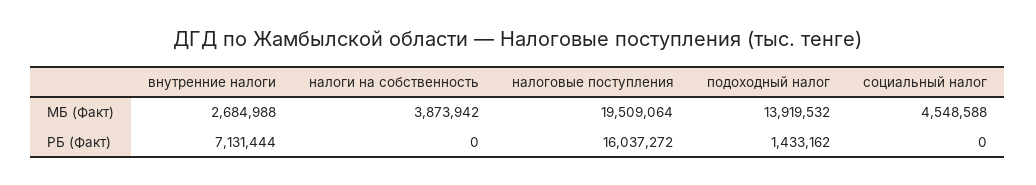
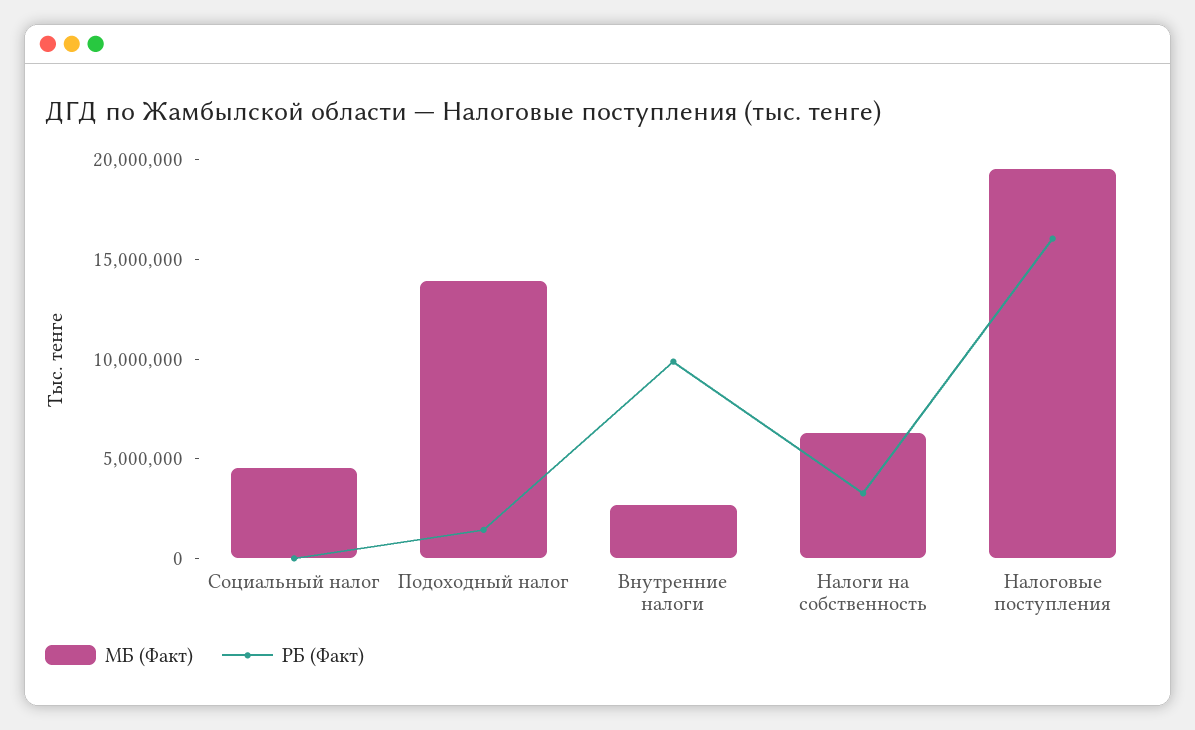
  {
    "МБ (Факт)": {
      "внутренние налоги": 2684988,
-     "налоги на собственность": 3873942,
+     "налоги на собственность": 6000000,
      "налоговые поступления": 19509064,
      "подоходный налог": 13919532,
      "социальный налог": 4548588
    },
    "РБ (Факт)": {
-     "внутренние налоги": 7131444,
+     "внутренние налоги": 10000000,
-     "налоги на собственность": 0,
+     "налоги на собственность": 3000000,
      "налоговые поступления": 16037272,
      "подоходный налог": 1433162,
      "социальный налог": 0
    }
  }

